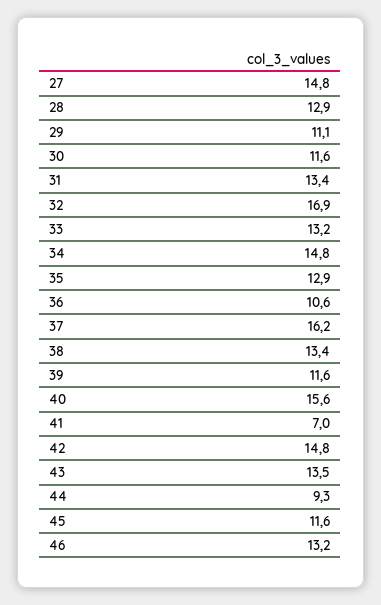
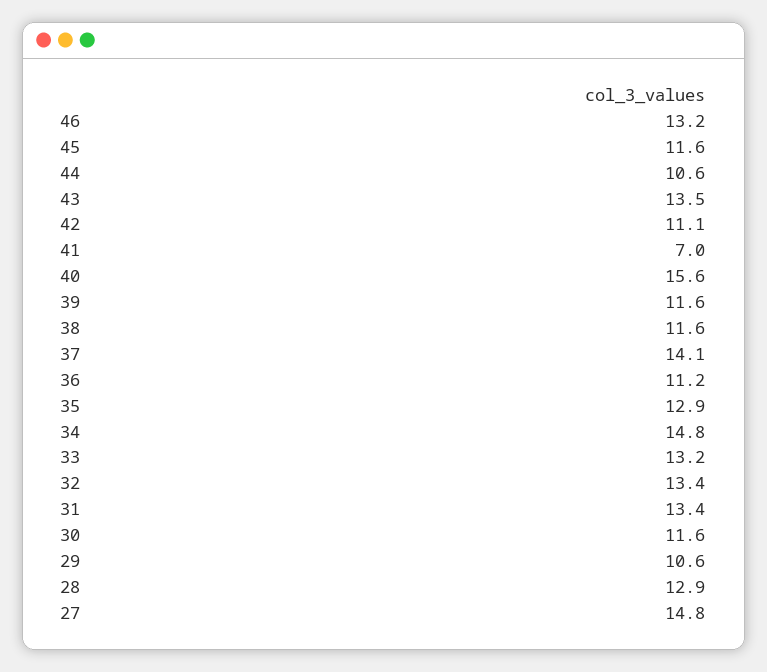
  {
    "27": 14.8,
    "28": 12.9,
-   "29": 11.1,
+   "29": 10.6,
    "30": 11.6,
    "31": 13.4,
-   "32": 16.9,
+   "32": 13.4,
    "33": 13.2,
    "34": 14.8,
    "35": 12.9,
-   "36": 10.6,
+   "36": 11.2,
-   "37": 16.2,
+   "37": 14.1,
-   "38": 13.4,
+   "38": 11.6,
    "39": 11.6,
    "40": 15.6,
    "41": 7,
-   "42": 14.8,
+   "42": 11.1,
    "43": 13.5,
-   "44": 9.3,
+   "44": 10.6,
    "45": 11.6,
    "46": 13.2
  }

